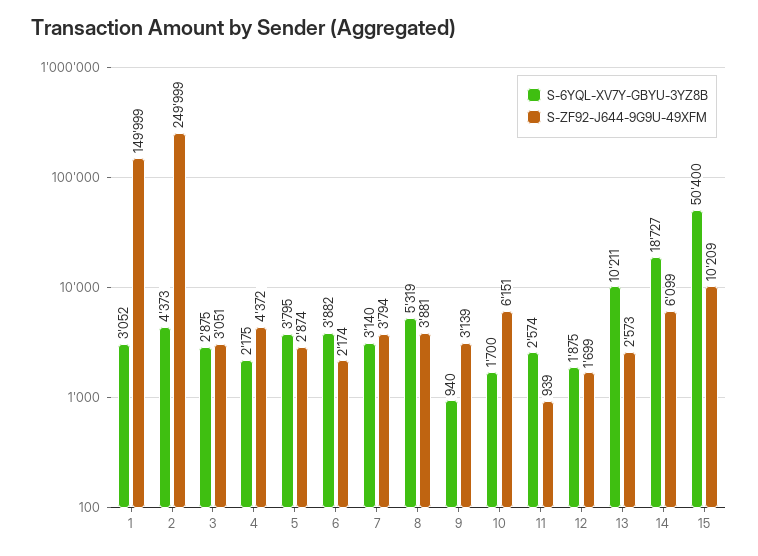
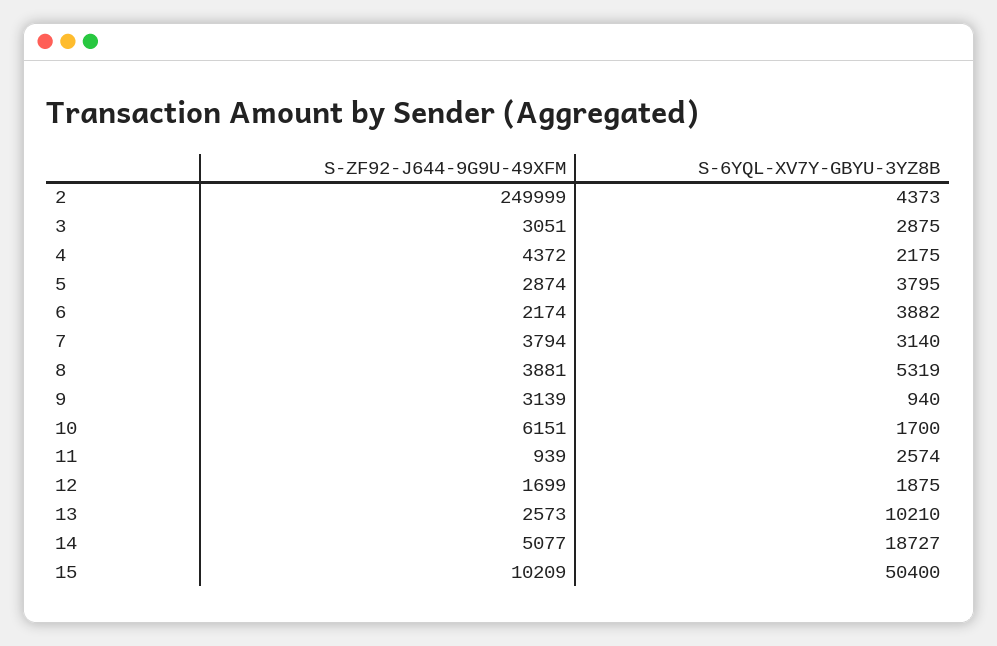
  {
    "S-6YQL-XV7Y-GBYU-3YZ8B": {
-     "1": 3052,
      "2": 4373,
      "3": 2875,
      "4": 2175,
      "5": 3795,
      "6": 3882,
      "7": 3140,
      "8": 5319,
      "9": 940,
      "10": 1700,
      "11": 2574,
      "12": 1875,
-     "13": 10211,
+     "13": 10210,
      "14": 18727,
      "15": 50400
    },
    "S-ZF92-J644-9G9U-49XFM": {
-     "1": 149999,
      "2": 249999,
      "3": 3051,
      "4": 4372,
      "5": 2874,
      "6": 2174,
      "7": 3794,
      "8": 3881,
      "9": 3139,
      "10": 6151,
      "11": 939,
      "12": 1699,
      "13": 2573,
-     "14": 6099,
+     "14": 5077,
      "15": 10209
    }
  }

